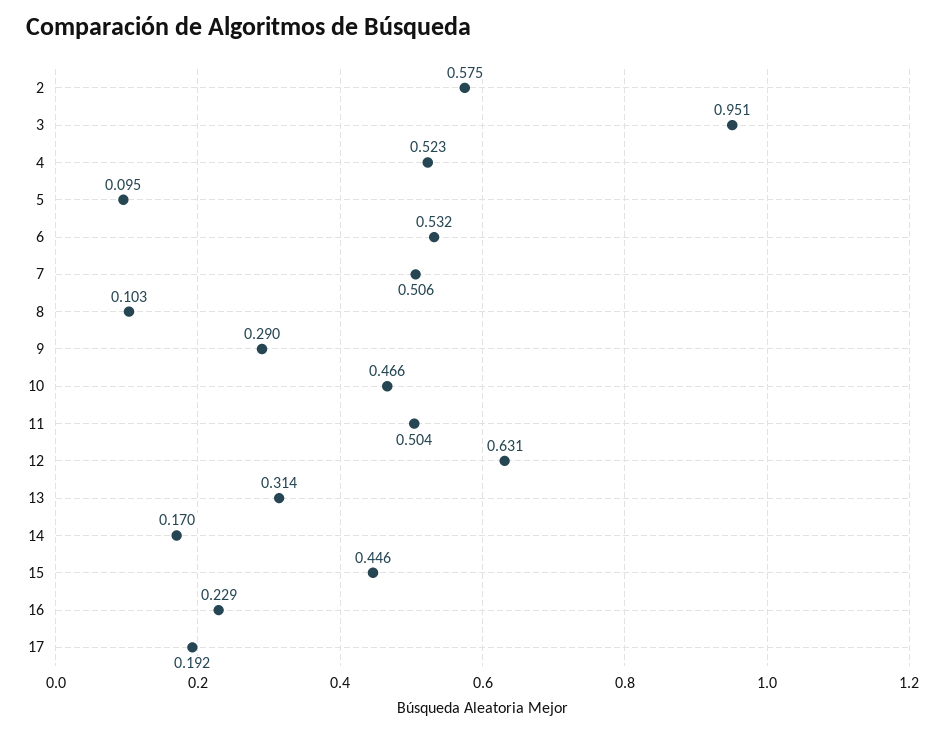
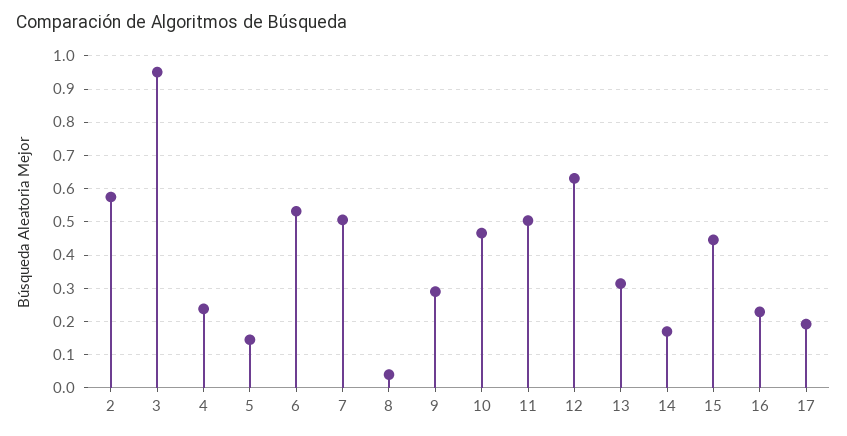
  {
    "2": 0.575,
    "3": 0.951,
-   "4": 0.523,
+   "4": 0.24,
-   "5": 0.095,
+   "5": 0.14,
    "6": 0.532,
    "7": 0.506,
-   "8": 0.103,
+   "8": 0.04,
    "9": 0.29,
    "10": 0.466,
    "11": 0.504,
    "12": 0.631,
    "13": 0.314,
    "14": 0.17,
    "15": 0.446,
    "16": 0.229,
    "17": 0.192
  }

